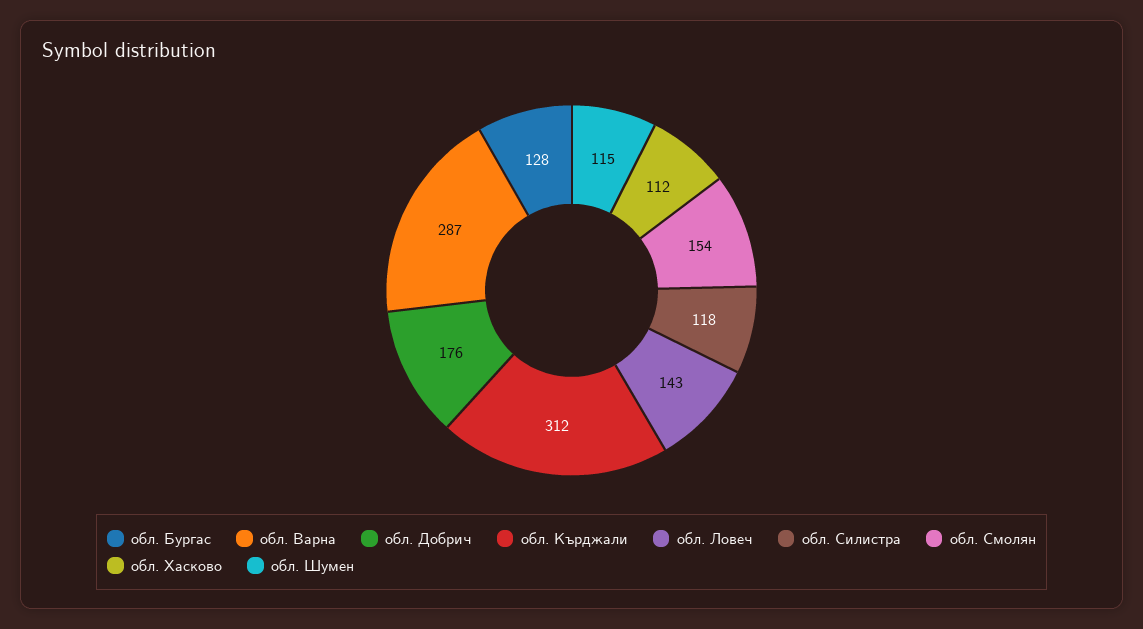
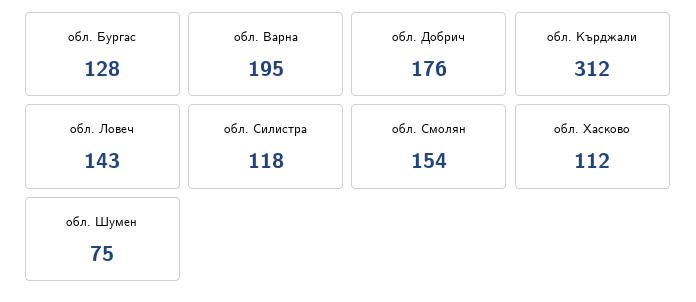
  {
    "обл. Бургас": 128,
-   "обл. Варна": 287,
+   "обл. Варна": 195,
    "обл. Добрич": 176,
    "обл. Кърджали": 312,
    "обл. Ловеч": 143,
    "обл. Силистра": 118,
    "обл. Смолян": 154,
    "обл. Хасково": 112,
-   "обл. Шумен": 115
+   "обл. Шумен": 75
  }

